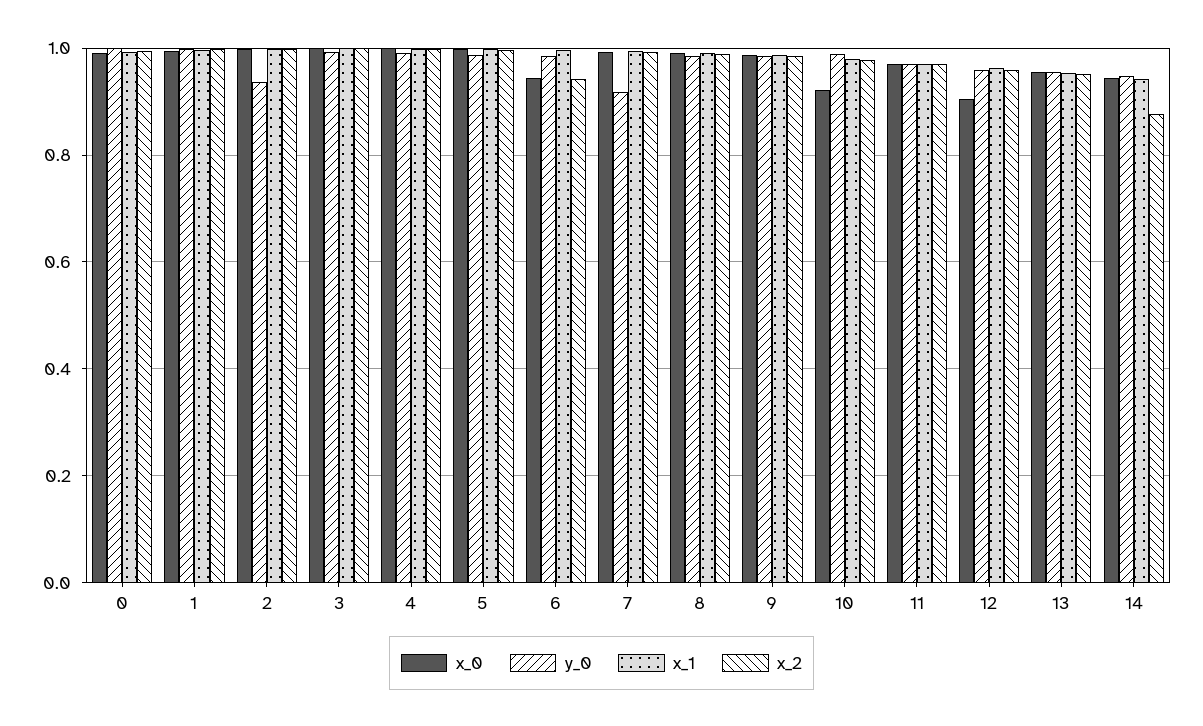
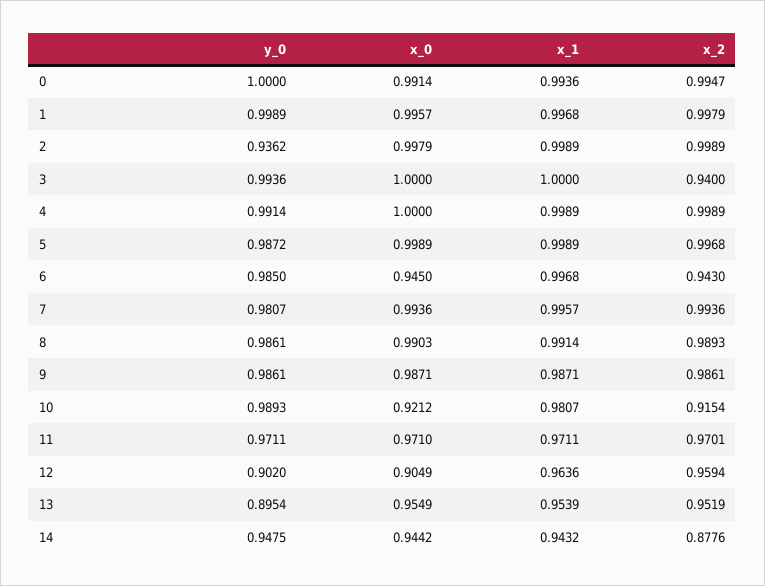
  {
    "x_0": {
      "0": 0.9914,
      "1": 0.9957,
      "2": 0.9979,
      "3": 1,
      "4": 1,
      "5": 0.9989,
      "6": 0.945,
      "7": 0.9936,
      "8": 0.9903,
      "9": 0.9871,
      "10": 0.9212,
      "11": 0.971,
      "12": 0.9049,
      "13": 0.9549,
      "14": 0.9442
    },
    "y_0": {
      "0": 1,
      "1": 0.9989,
      "2": 0.9362,
      "3": 0.9936,
      "4": 0.9914,
      "5": 0.9872,
      "6": 0.985,
-     "7": 0.92,
+     "7": 0.9807,
      "8": 0.9861,
      "9": 0.9861,
      "10": 0.9893,
      "11": 0.9711,
-     "12": 0.96,
+     "12": 0.902,
-     "13": 0.96,
+     "13": 0.8954,
      "14": 0.9475
    },
    "x_1": {
      "0": 0.9936,
      "1": 0.9968,
      "2": 0.9989,
      "3": 1,
      "4": 0.9989,
      "5": 0.9989,
      "6": 0.9968,
      "7": 0.9957,
      "8": 0.9914,
      "9": 0.9871,
      "10": 0.9807,
      "11": 0.9711,
      "12": 0.9636,
      "13": 0.9539,
      "14": 0.9432
    },
    "x_2": {
      "0": 0.9947,
      "1": 0.9979,
      "2": 0.9989,
-     "3": 1,
+     "3": 0.94,
      "4": 0.9989,
      "5": 0.9968,
      "6": 0.943,
      "7": 0.9936,
      "8": 0.9893,
      "9": 0.9861,
-     "10": 0.98,
+     "10": 0.9154,
      "11": 0.9701,
      "12": 0.9594,
      "13": 0.9519,
      "14": 0.8776
    }
  }

